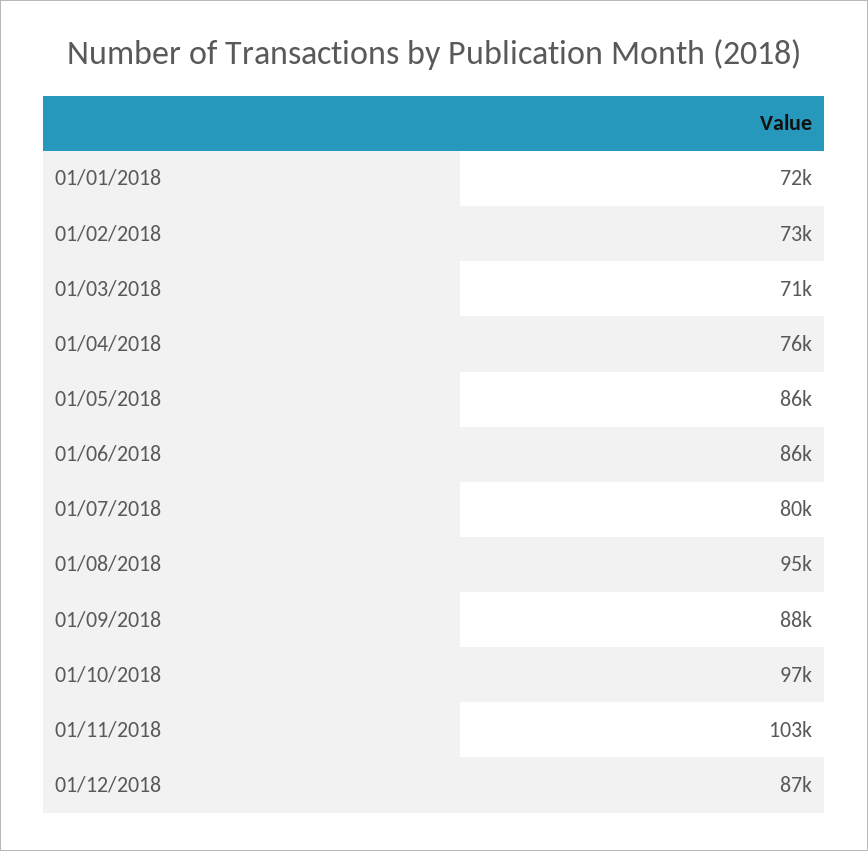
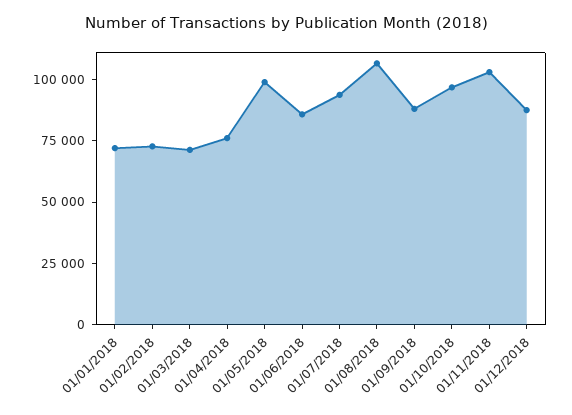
  {
    "01/01/2018": 72000,
    "01/02/2018": 73000,
    "01/03/2018": 71000,
    "01/04/2018": 76000,
-   "01/05/2018": 86000,
+   "01/05/2018": 100000,
    "01/06/2018": 86000,
-   "01/07/2018": 80000,
+   "01/07/2018": 95000,
-   "01/08/2018": 95000,
+   "01/08/2018": 105000,
    "01/09/2018": 88000,
    "01/10/2018": 97000,
    "01/11/2018": 103000,
    "01/12/2018": 87000
  }

